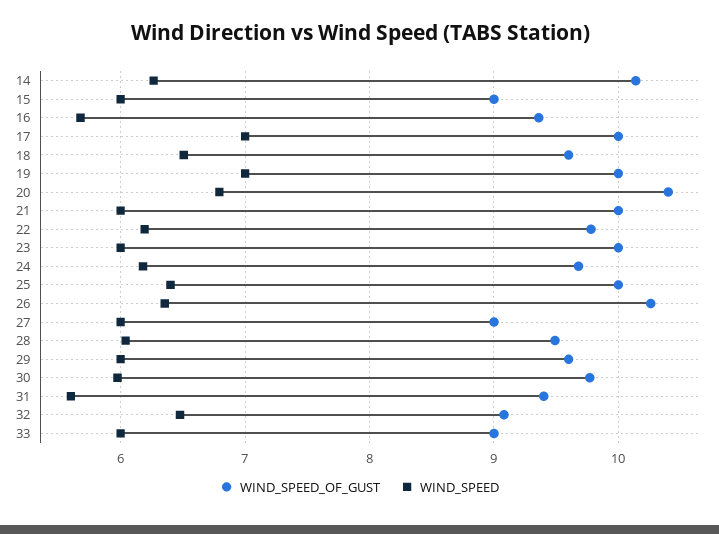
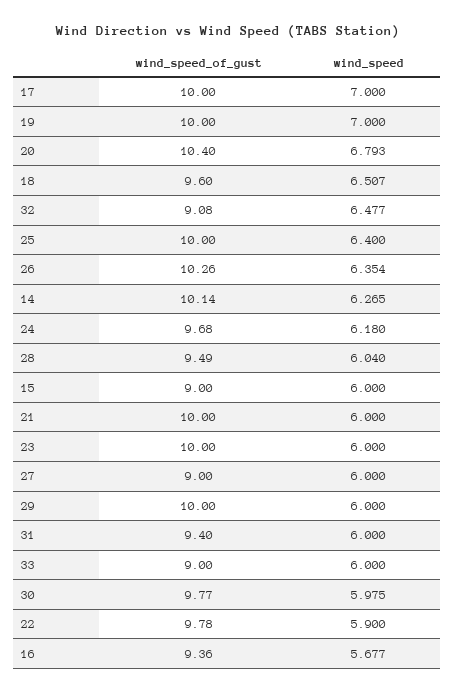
  {
    "WIND_SPEED_OF_GUST": {
      "14": 10.14,
      "15": 9,
      "16": 9.36,
      "17": 10,
      "18": 9.6,
      "19": 10,
      "20": 10.4,
      "21": 10,
      "22": 9.78,
      "23": 10,
      "24": 9.68,
      "25": 10,
      "26": 10.26,
      "27": 9,
      "28": 9.49,
-     "29": 9.6,
+     "29": 10,
      "30": 9.77,
      "31": 9.4,
      "32": 9.08,
      "33": 9
    },
    "WIND_SPEED": {
      "14": 6.265,
      "15": 6,
      "16": 5.677,
      "17": 7,
      "18": 6.507,
      "19": 7,
      "20": 6.793,
      "21": 6,
-     "22": 6.2,
+     "22": 5.9,
      "23": 6,
      "24": 6.18,
      "25": 6.4,
      "26": 6.354,
      "27": 6,
      "28": 6.04,
      "29": 6,
      "30": 5.975,
-     "31": 5.6,
+     "31": 6,
      "32": 6.477,
      "33": 6
    }
  }

